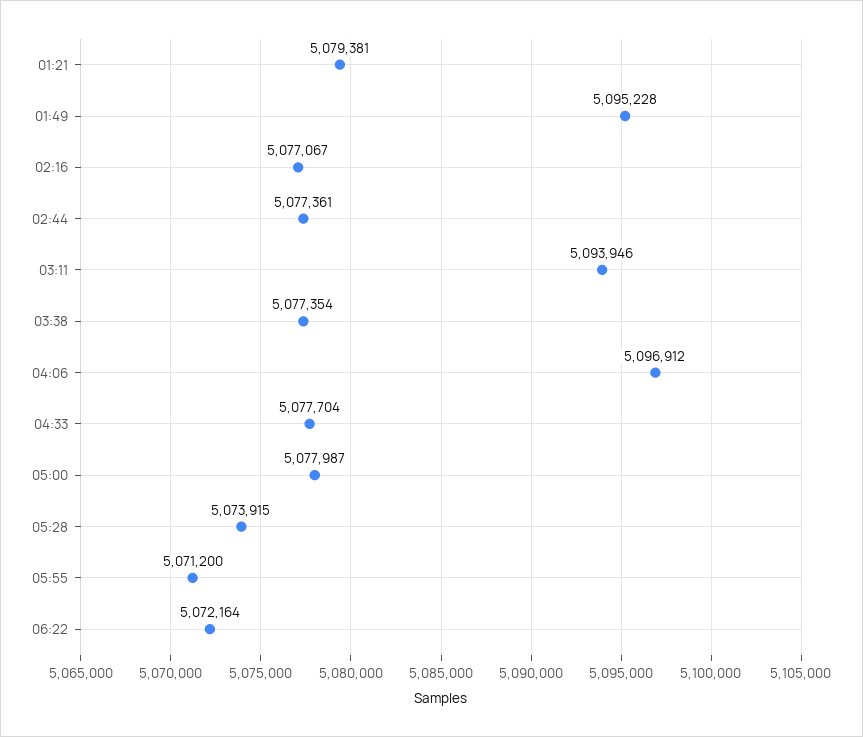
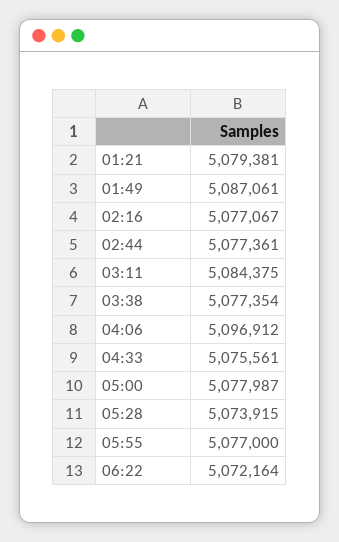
  {
    "01:21": 5079381,
-   "01:49": 5095228,
+   "01:49": 5087061,
    "02:16": 5077067,
    "02:44": 5077361,
-   "03:11": 5093946,
+   "03:11": 5084375,
    "03:38": 5077354,
    "04:06": 5096912,
-   "04:33": 5077704,
+   "04:33": 5075561,
    "05:00": 5077987,
    "05:28": 5073915,
-   "05:55": 5071200,
+   "05:55": 5077000,
    "06:22": 5072164
  }

